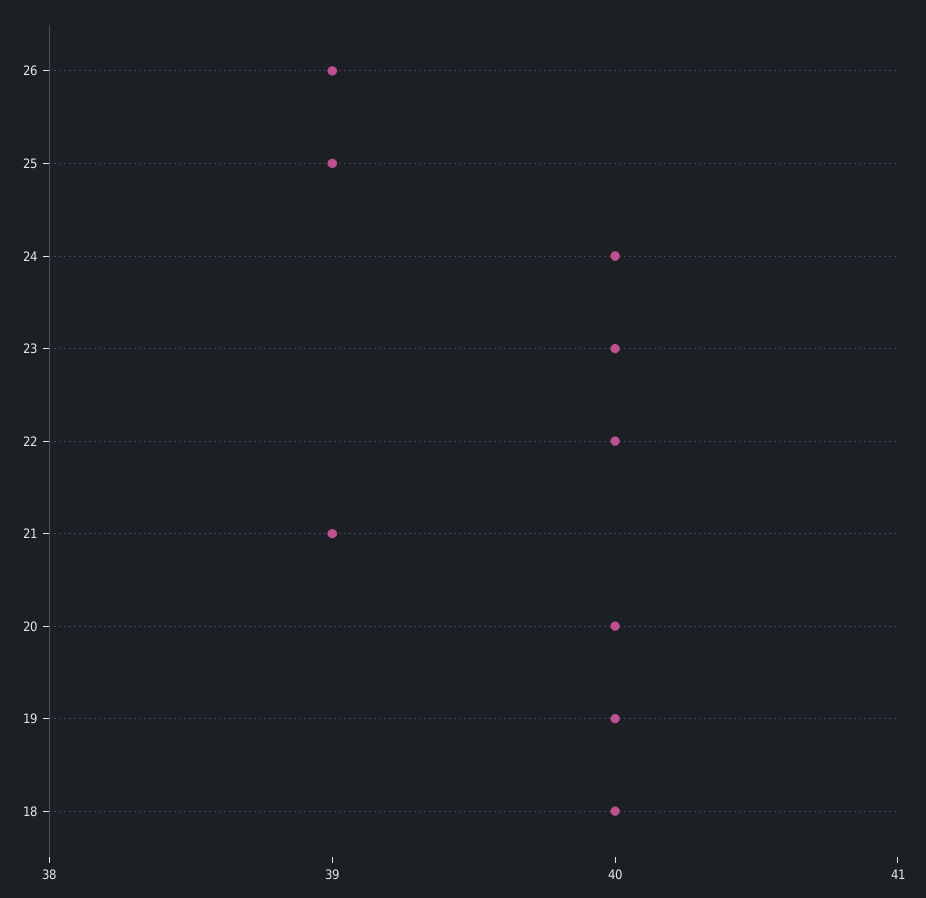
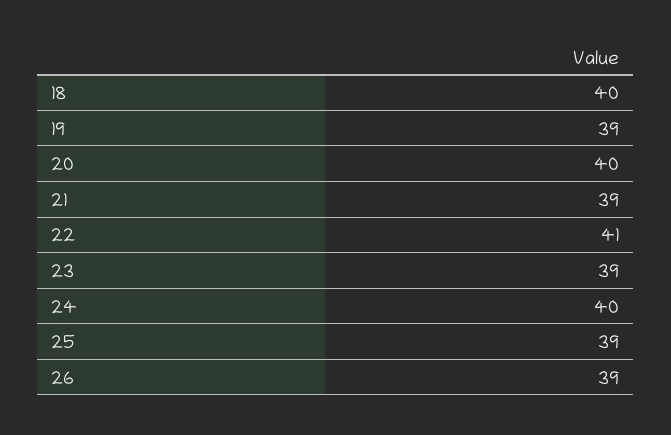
  {
    "26": 39,
    "25": 39,
    "24": 40,
-   "23": 40,
+   "23": 39,
-   "22": 40,
+   "22": 41,
    "21": 39,
    "20": 40,
-   "19": 40,
+   "19": 39,
    "18": 40
  }

